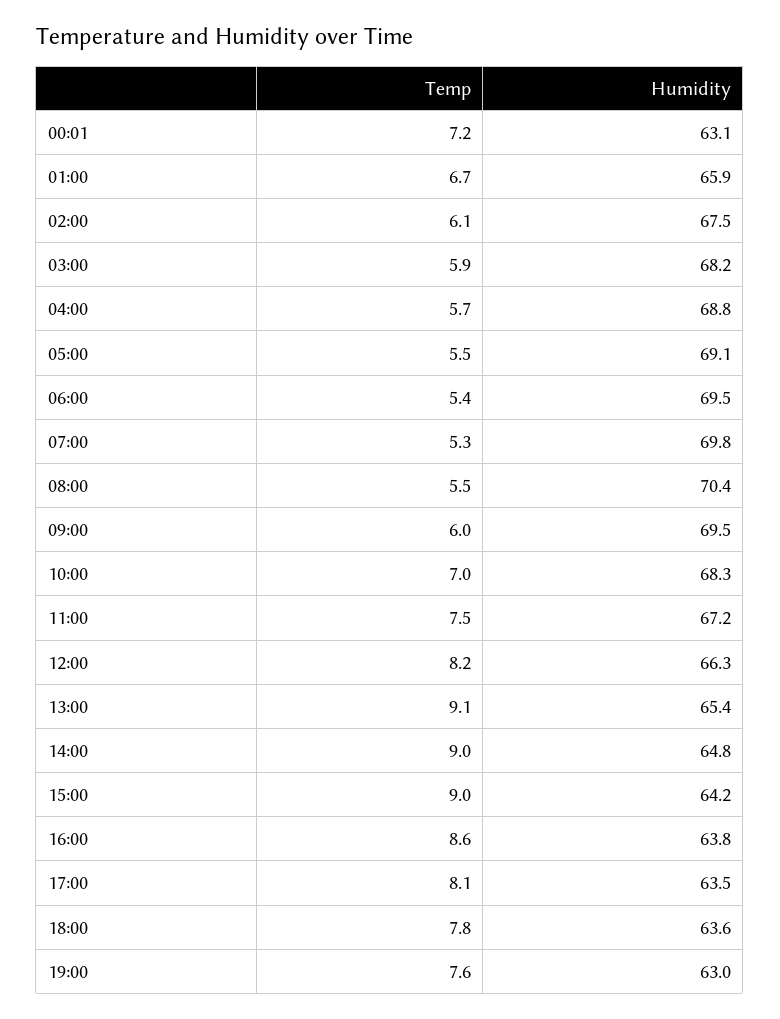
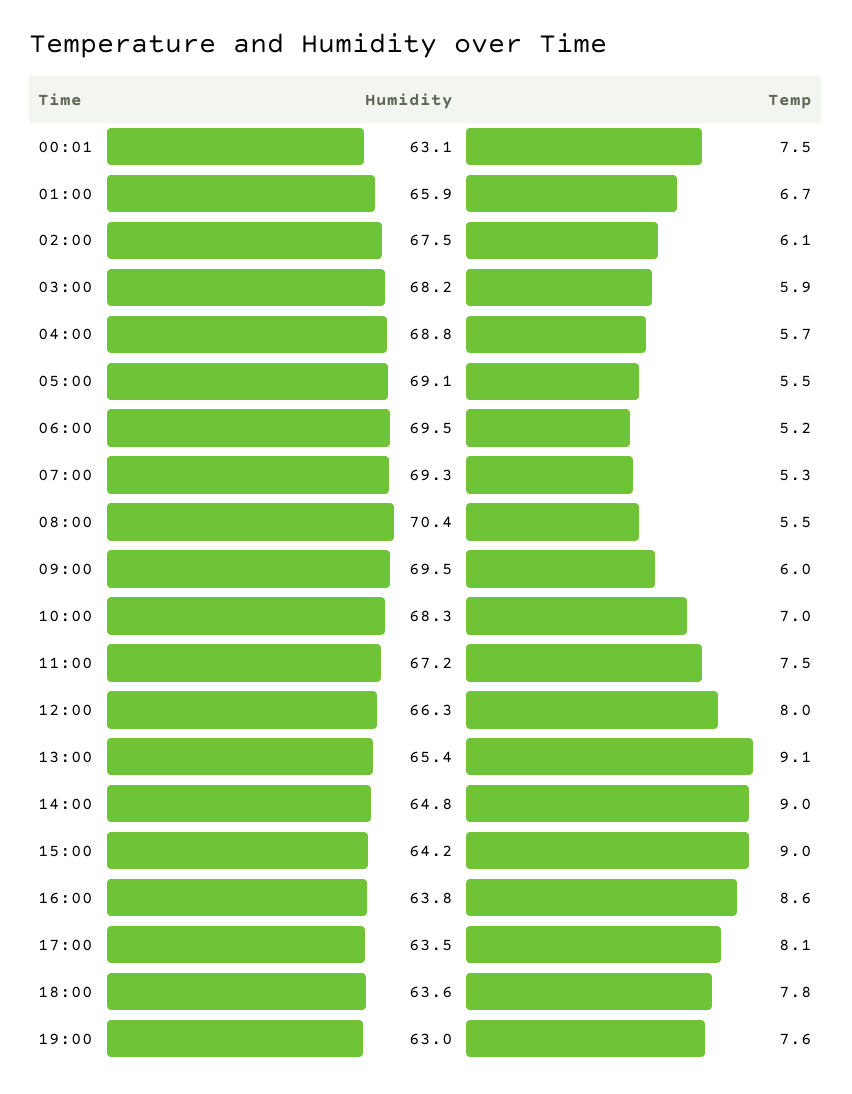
  {
    "Temp": {
-     "00:01": 7.2,
+     "00:01": 7.5,
      "01:00": 6.7,
      "02:00": 6.1,
      "03:00": 5.9,
      "04:00": 5.7,
      "05:00": 5.5,
-     "06:00": 5.4,
+     "06:00": 5.2,
      "07:00": 5.3,
      "08:00": 5.5,
      "09:00": 6,
      "10:00": 7,
      "11:00": 7.5,
-     "12:00": 8.2,
+     "12:00": 8,
      "13:00": 9.1,
      "14:00": 9,
      "15:00": 9,
      "16:00": 8.6,
      "17:00": 8.1,
      "18:00": 7.8,
      "19:00": 7.6
    },
    "Humidity": {
      "00:01": 63.1,
      "01:00": 65.9,
      "02:00": 67.5,
      "03:00": 68.2,
      "04:00": 68.8,
      "05:00": 69.1,
      "06:00": 69.5,
-     "07:00": 69.8,
+     "07:00": 69.3,
      "08:00": 70.4,
      "09:00": 69.5,
      "10:00": 68.3,
      "11:00": 67.2,
      "12:00": 66.3,
      "13:00": 65.4,
      "14:00": 64.8,
      "15:00": 64.2,
      "16:00": 63.8,
      "17:00": 63.5,
      "18:00": 63.6,
      "19:00": 63
    }
  }

